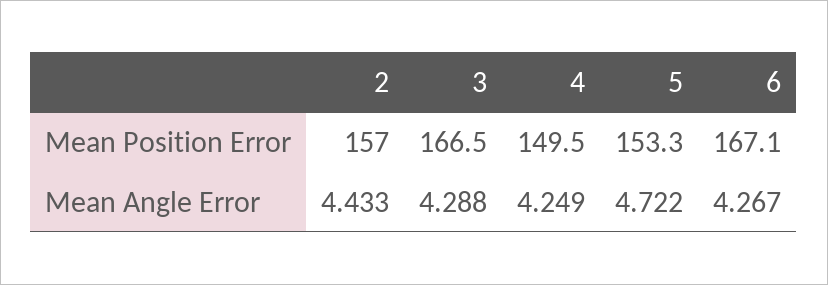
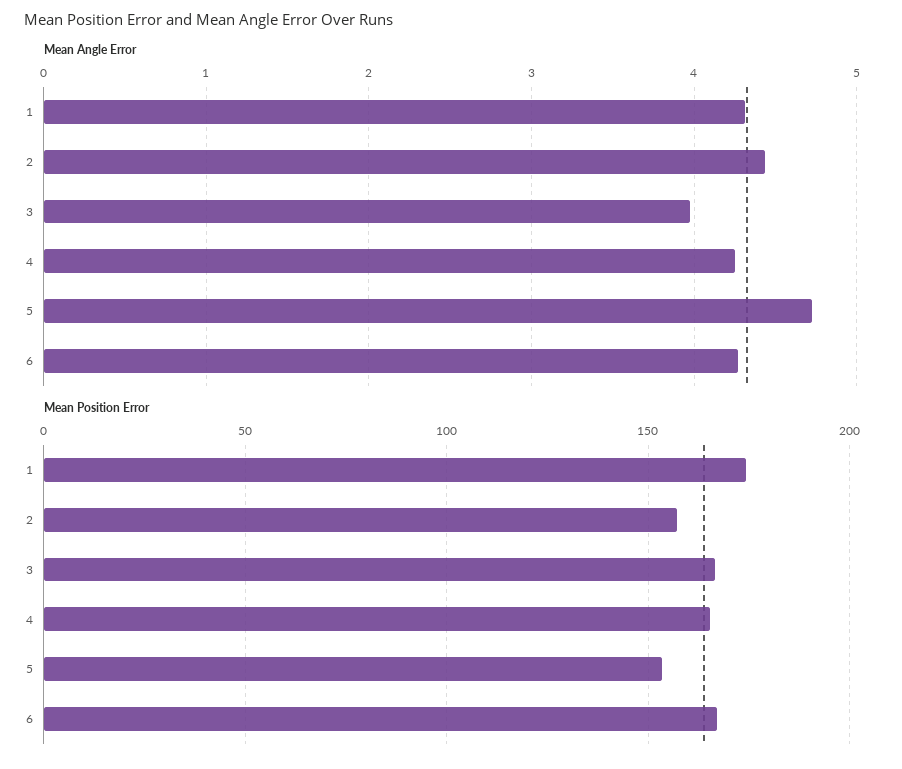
  {
    "Mean Position Error": {
      "2": 157,
      "3": 166.5,
-     "4": 149.5,
+     "4": 165,
      "5": 153.3,
-     "6": 167.1
+     "6": 167.1,
+     "1": 175
    },
    "Mean Angle Error": {
      "2": 4.433,
-     "3": 4.288,
+     "3": 4,
      "4": 4.249,
      "5": 4.722,
-     "6": 4.267
+     "6": 4.267,
+     "1": 4.3
    }
  }

